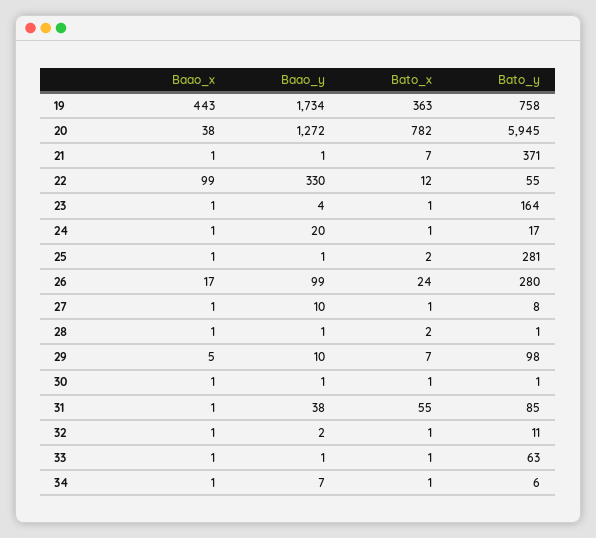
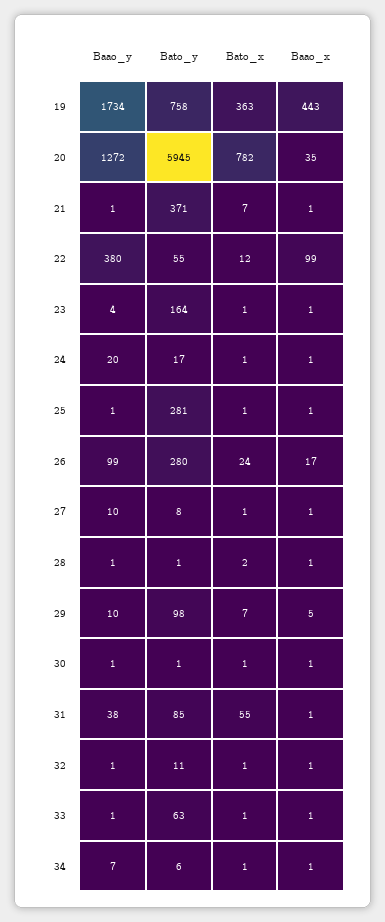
  {
    "Baao_x": {
      "19": 443,
-     "20": 38,
+     "20": 35,
      "21": 1,
      "22": 99,
      "23": 1,
      "24": 1,
      "25": 1,
      "26": 17,
      "27": 1,
      "28": 1,
      "29": 5,
      "30": 1,
      "31": 1,
      "32": 1,
      "33": 1,
      "34": 1
    },
    "Baao_y": {
      "19": 1734,
      "20": 1272,
      "21": 1,
-     "22": 330,
+     "22": 380,
      "23": 4,
      "24": 20,
      "25": 1,
      "26": 99,
      "27": 10,
      "28": 1,
      "29": 10,
      "30": 1,
      "31": 38,
-     "32": 2,
+     "32": 1,
      "33": 1,
      "34": 7
    },
    "Bato_x": {
      "19": 363,
      "20": 782,
      "21": 7,
      "22": 12,
      "23": 1,
      "24": 1,
-     "25": 2,
+     "25": 1,
      "26": 24,
      "27": 1,
      "28": 2,
      "29": 7,
      "30": 1,
      "31": 55,
      "32": 1,
      "33": 1,
      "34": 1
    },
    "Bato_y": {
      "19": 758,
      "20": 5945,
      "21": 371,
      "22": 55,
      "23": 164,
      "24": 17,
      "25": 281,
      "26": 280,
      "27": 8,
      "28": 1,
      "29": 98,
      "30": 1,
      "31": 85,
      "32": 11,
      "33": 63,
      "34": 6
    }
  }

